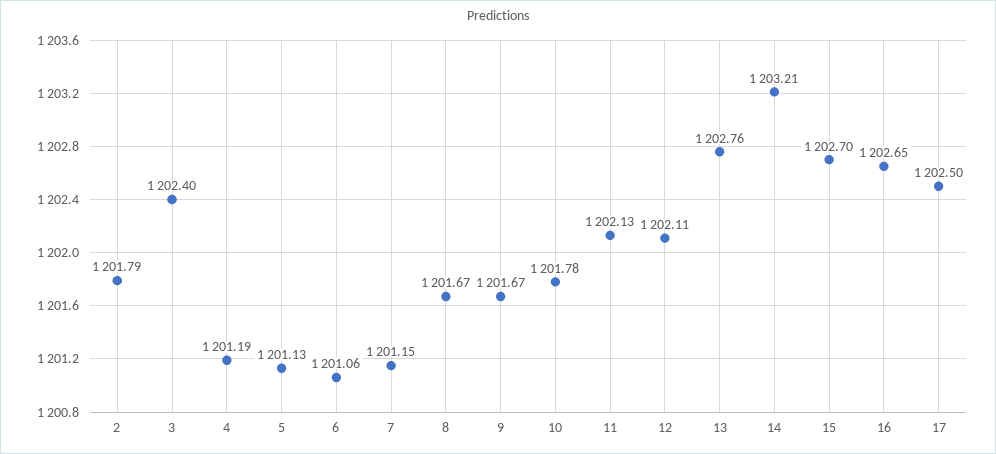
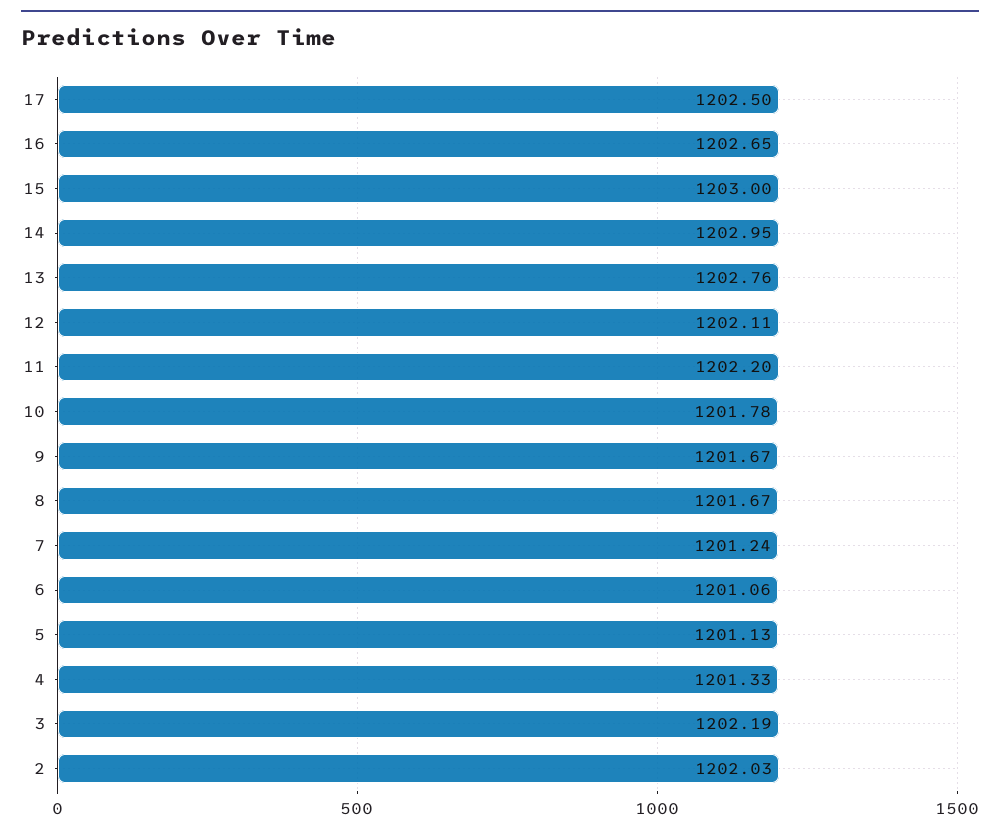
  {
-   "2": 1201.79,
+   "2": 1202.03,
-   "3": 1202.4,
+   "3": 1202.19,
-   "4": 1201.19,
+   "4": 1201.33,
    "5": 1201.13,
    "6": 1201.06,
-   "7": 1201.15,
+   "7": 1201.24,
    "8": 1201.67,
    "9": 1201.67,
    "10": 1201.78,
-   "11": 1202.13,
+   "11": 1202.2,
    "12": 1202.11,
    "13": 1202.76,
-   "14": 1203.21,
+   "14": 1202.95,
-   "15": 1202.7,
+   "15": 1203,
    "16": 1202.65,
    "17": 1202.5
  }

